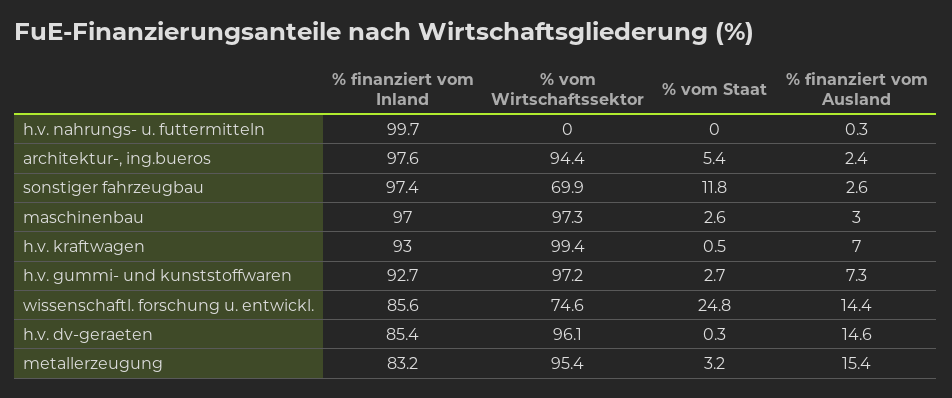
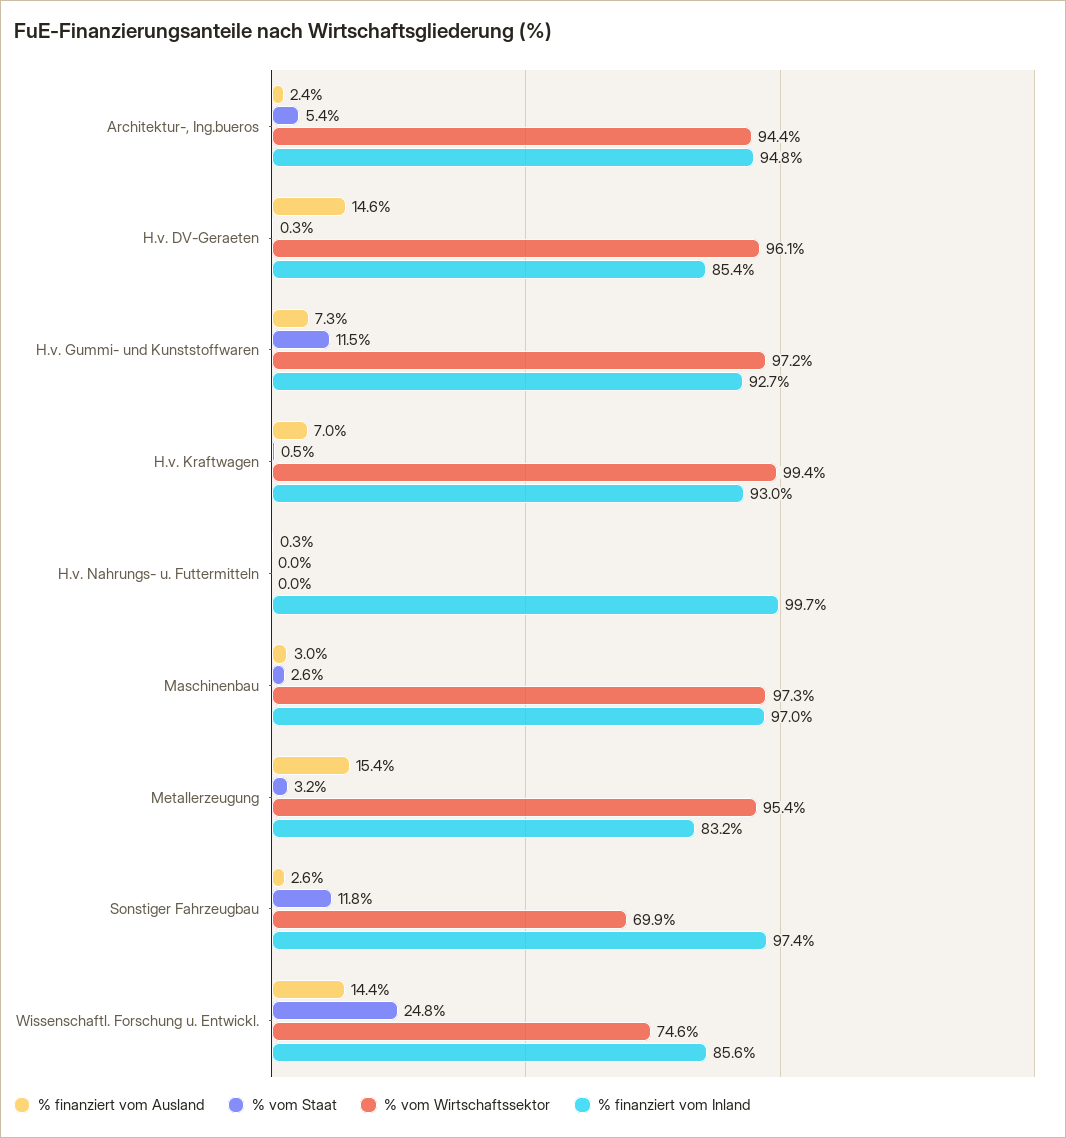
  {
    "% finanziert vom Inland": {
      "h.v. nahrungs- u. futtermitteln": 99.7,
-     "architektur-, ing.bueros": 97.6,
+     "architektur-, ing.bueros": 94.8,
      "sonstiger fahrzeugbau": 97.4,
      "maschinenbau": 97,
      "h.v. kraftwagen": 93,
      "h.v. gummi- und kunststoffwaren": 92.7,
      "wissenschaftl. forschung u. entwickl.": 85.6,
      "h.v. dv-geraeten": 85.4,
      "metallerzeugung": 83.2
    },
    "% vom Wirtschaftssektor": {
      "h.v. nahrungs- u. futtermitteln": 0,
      "architektur-, ing.bueros": 94.4,
      "sonstiger fahrzeugbau": 69.9,
      "maschinenbau": 97.3,
      "h.v. kraftwagen": 99.4,
      "h.v. gummi- und kunststoffwaren": 97.2,
      "wissenschaftl. forschung u. entwickl.": 74.6,
      "h.v. dv-geraeten": 96.1,
      "metallerzeugung": 95.4
    },
    "% vom Staat": {
      "h.v. nahrungs- u. futtermitteln": 0,
      "architektur-, ing.bueros": 5.4,
      "sonstiger fahrzeugbau": 11.8,
      "maschinenbau": 2.6,
      "h.v. kraftwagen": 0.5,
-     "h.v. gummi- und kunststoffwaren": 2.7,
+     "h.v. gummi- und kunststoffwaren": 11.5,
      "wissenschaftl. forschung u. entwickl.": 24.8,
      "h.v. dv-geraeten": 0.3,
      "metallerzeugung": 3.2
    },
    "% finanziert vom Ausland": {
      "h.v. nahrungs- u. futtermitteln": 0.3,
      "architektur-, ing.bueros": 2.4,
      "sonstiger fahrzeugbau": 2.6,
      "maschinenbau": 3,
      "h.v. kraftwagen": 7,
      "h.v. gummi- und kunststoffwaren": 7.3,
      "wissenschaftl. forschung u. entwickl.": 14.4,
      "h.v. dv-geraeten": 14.6,
      "metallerzeugung": 15.4
    }
  }

